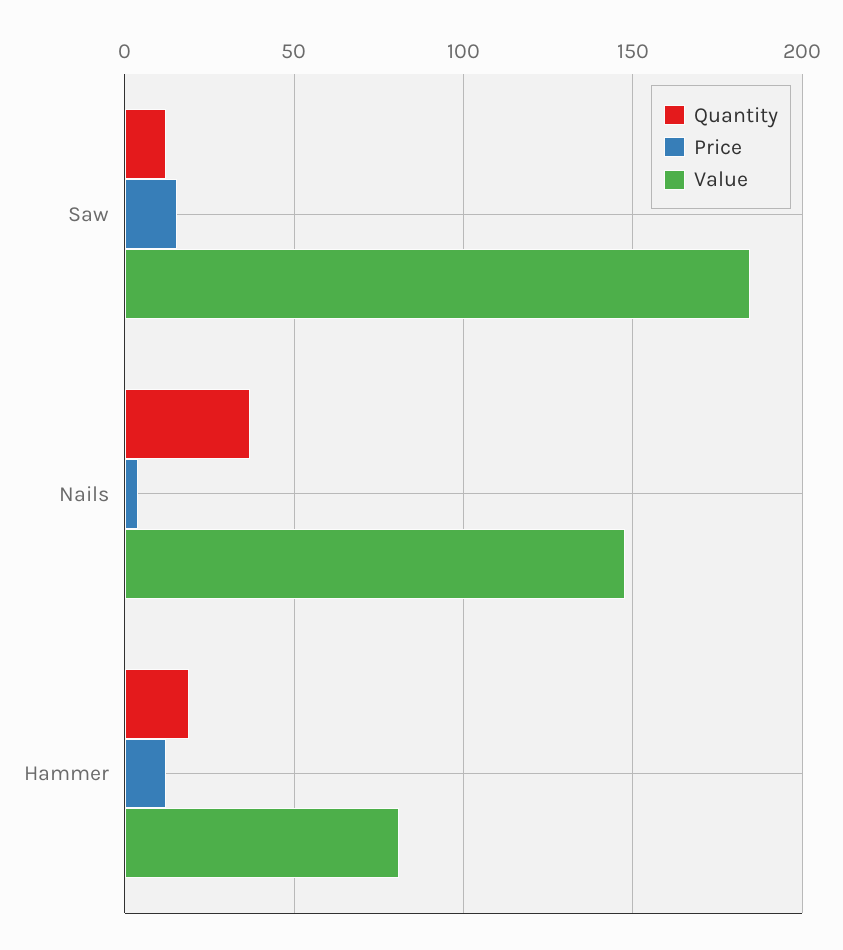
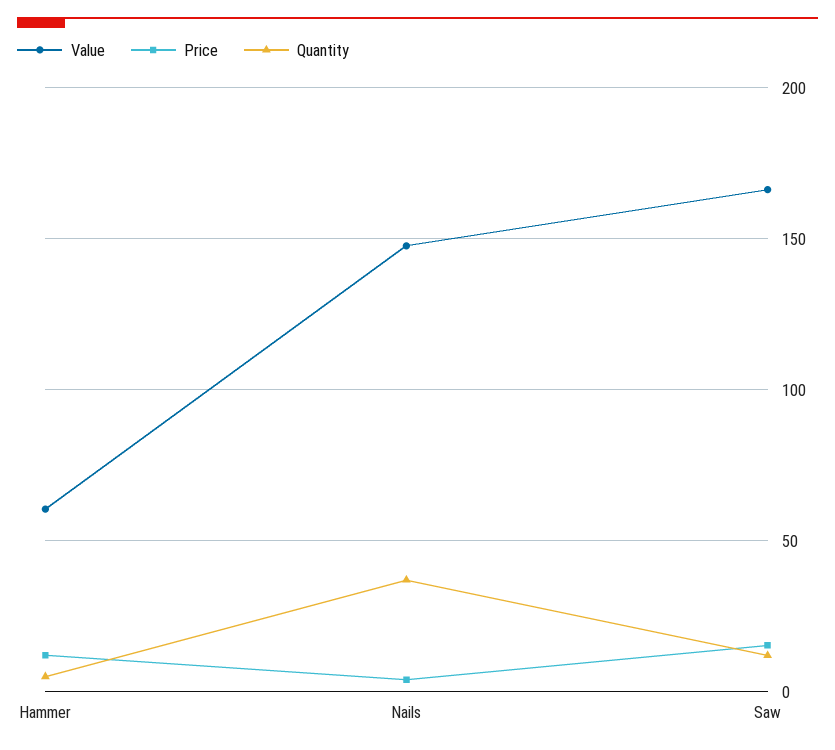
  {
    "Quantity": {
      "Saw": 10,
      "Nails": 35,
-     "Hammer": 20
+     "Hammer": 5
    },
    "Price": {
      "Saw": 15,
      "Nails": 5,
      "Hammer": 10
    },
    "Value": {
-     "Saw": 185,
+     "Saw": 165,
      "Nails": 150,
-     "Hammer": 80
+     "Hammer": 60
    }
  }

